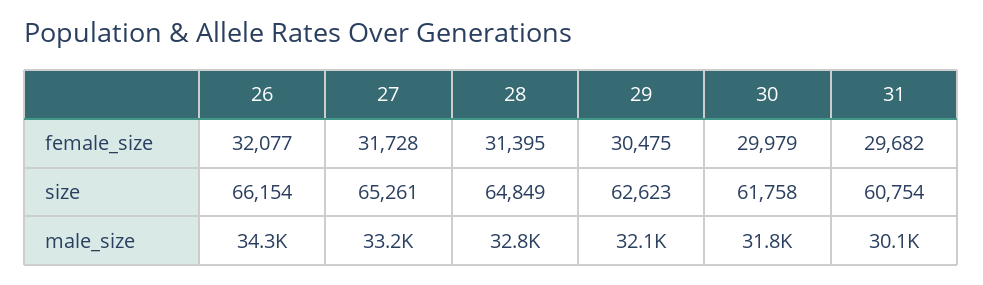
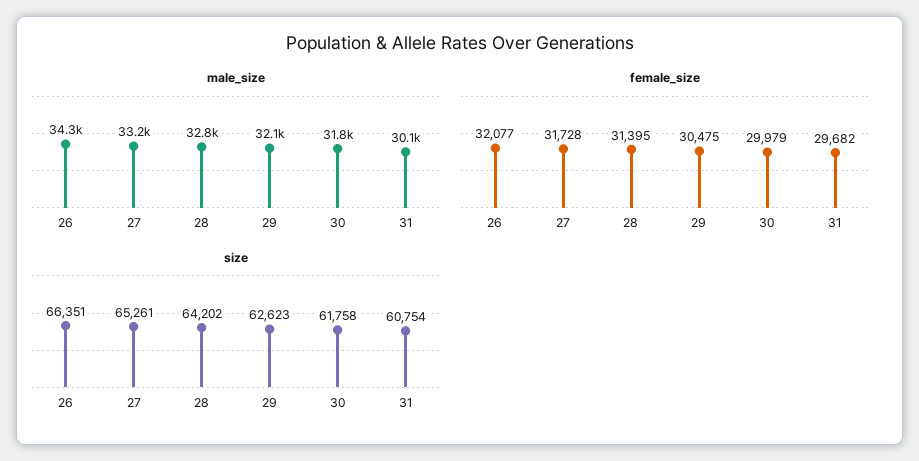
  {
    "female_size": {
      "26": 32077,
      "27": 31728,
      "28": 31395,
      "29": 30475,
      "30": 29979,
      "31": 29682
    },
    "size": {
-     "26": 66154,
+     "26": 66351,
      "27": 65261,
-     "28": 64849,
+     "28": 64202,
      "29": 62623,
      "30": 61758,
      "31": 60754
    },
    "male_size": {
      "26": 34300,
      "27": 33200,
      "28": 32800,
      "29": 32100,
      "30": 31800,
      "31": 30100
    }
  }

